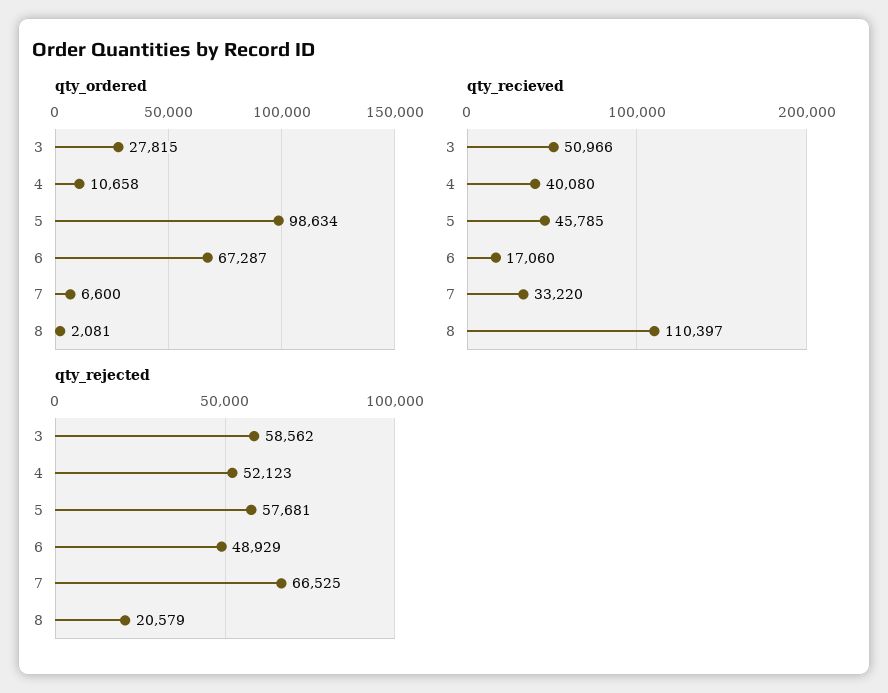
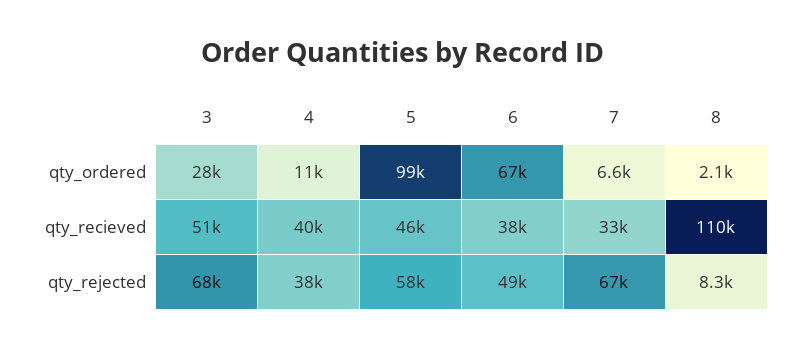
  {
    "qty_ordered": {
      "3": 27815,
      "4": 10658,
      "5": 98634,
      "6": 67287,
      "7": 6600,
      "8": 2081
    },
    "qty_recieved": {
      "3": 50966,
      "4": 40080,
      "5": 45785,
-     "6": 17060,
+     "6": 38000,
      "7": 33220,
      "8": 110397
    },
    "qty_rejected": {
-     "3": 58562,
+     "3": 68000,
-     "4": 52123,
+     "4": 38000,
      "5": 57681,
      "6": 48929,
      "7": 66525,
-     "8": 20579
+     "8": 8300
    }
  }

